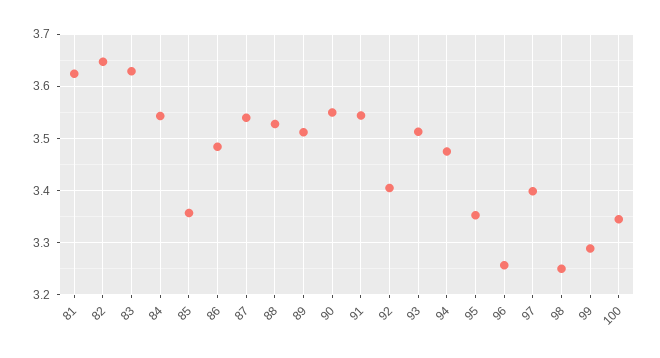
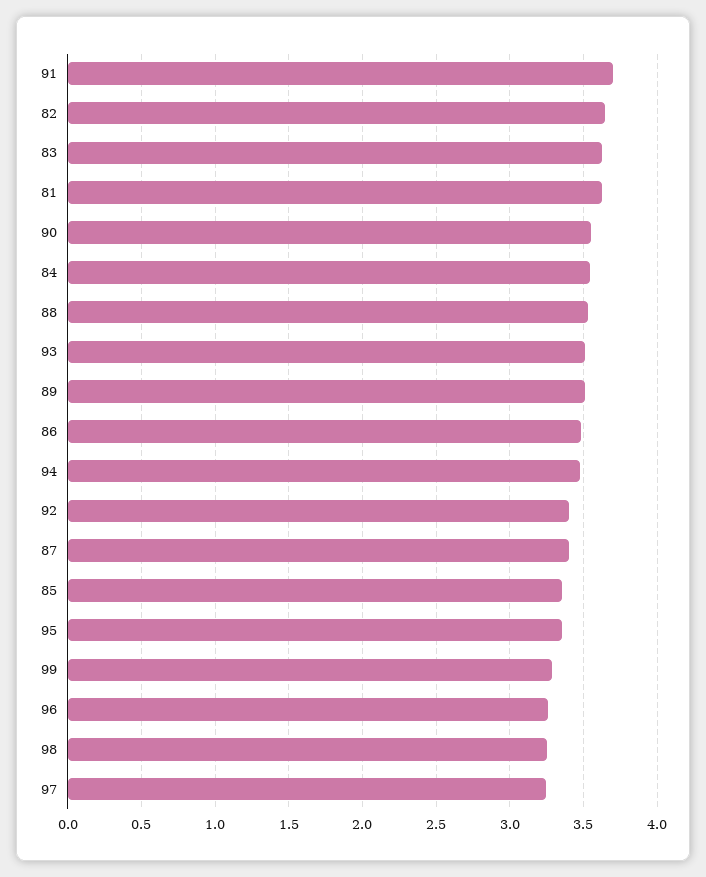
  {
    "81": 3.62,
    "82": 3.64,
    "83": 3.62,
    "84": 3.54,
    "85": 3.36,
    "86": 3.48,
-   "87": 3.54,
+   "87": 3.4,
    "88": 3.52,
    "89": 3.52,
    "90": 3.56,
-   "91": 3.54,
+   "91": 3.7,
    "92": 3.4,
    "93": 3.52,
    "94": 3.48,
    "95": 3.36,
    "96": 3.26,
-   "97": 3.4,
+   "97": 3.25,
    "98": 3.26,
-   "99": 3.28,
+   "99": 3.28
-   "100": 3.34
  }

